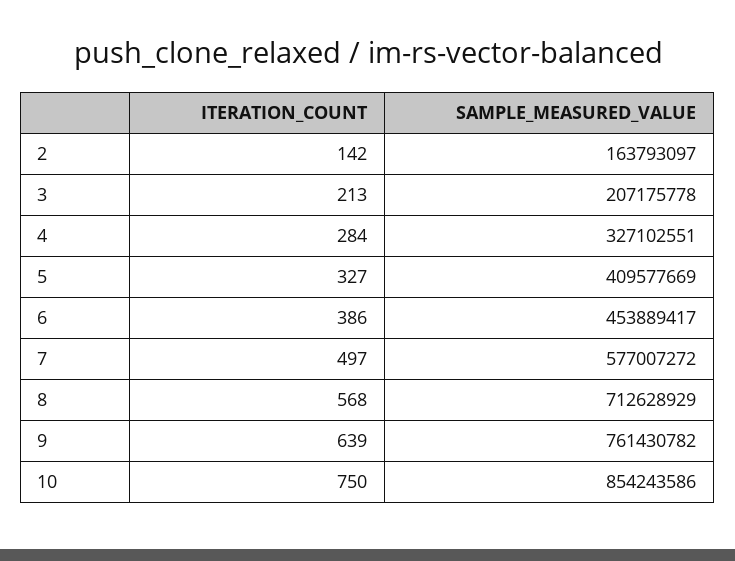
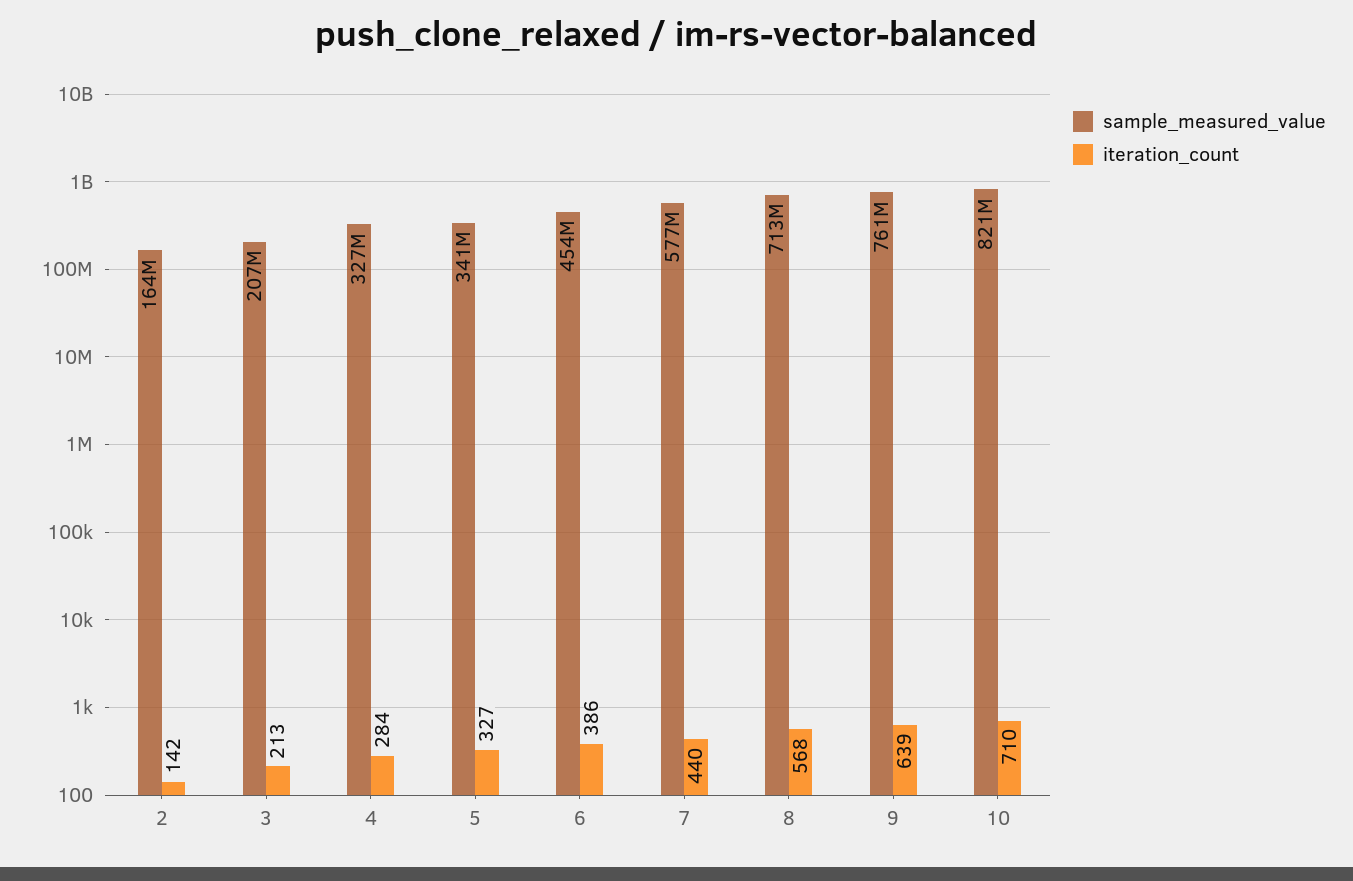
  {
    "ITERATION_COUNT": {
      "2": 142,
      "3": 213,
      "4": 284,
      "5": 327,
      "6": 386,
-     "7": 497,
+     "7": 440,
      "8": 568,
      "9": 639,
-     "10": 750
+     "10": 710
    },
    "SAMPLE_MEASURED_VALUE": {
      "2": 163793097,
      "3": 207175778,
      "4": 327102551,
-     "5": 409577669,
+     "5": 341000000,
      "6": 453889417,
      "7": 577007272,
      "8": 712628929,
      "9": 761430782,
-     "10": 854243586
+     "10": 821000000
    }
  }

